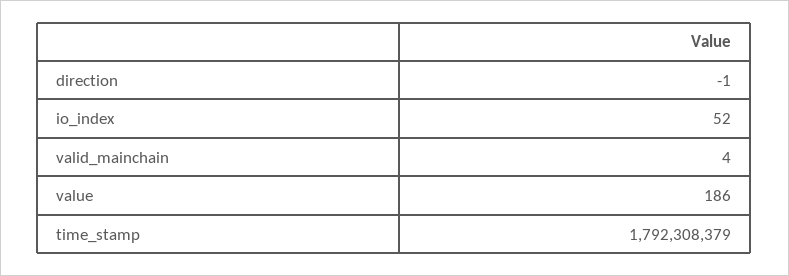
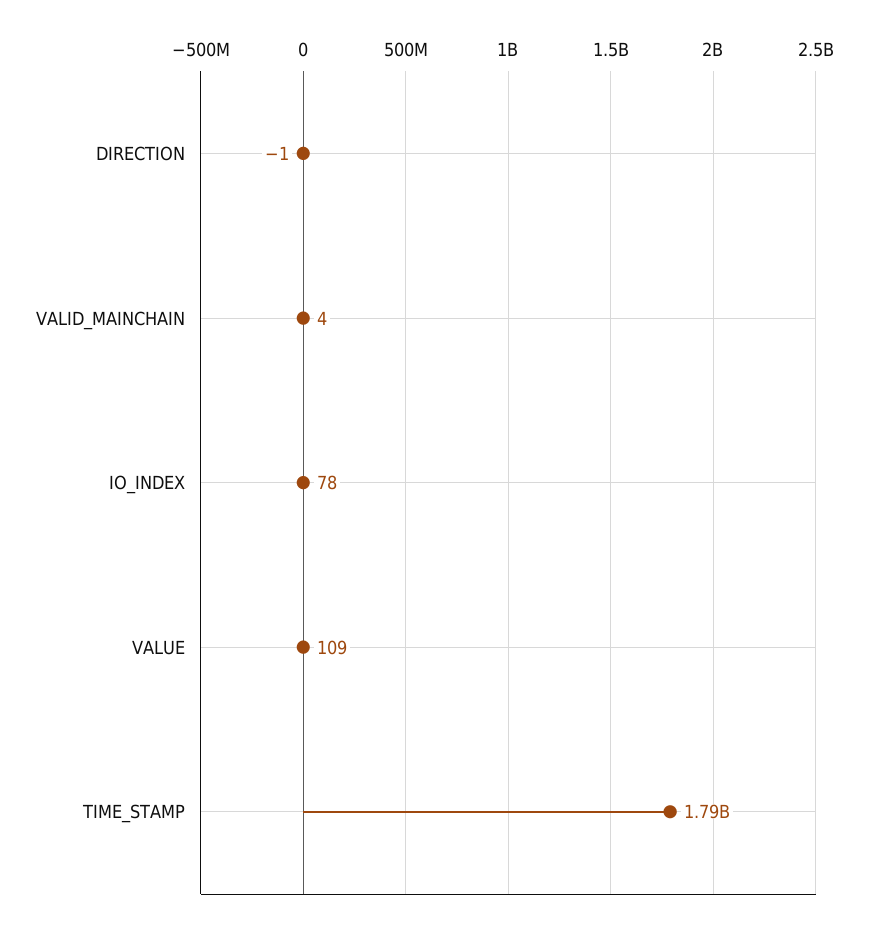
  {
    "direction": -1,
-   "io_index": 52,
+   "io_index": 78,
    "valid_mainchain": 4,
-   "value": 186,
+   "value": 109,
    "time_stamp": 1792308379
  }

